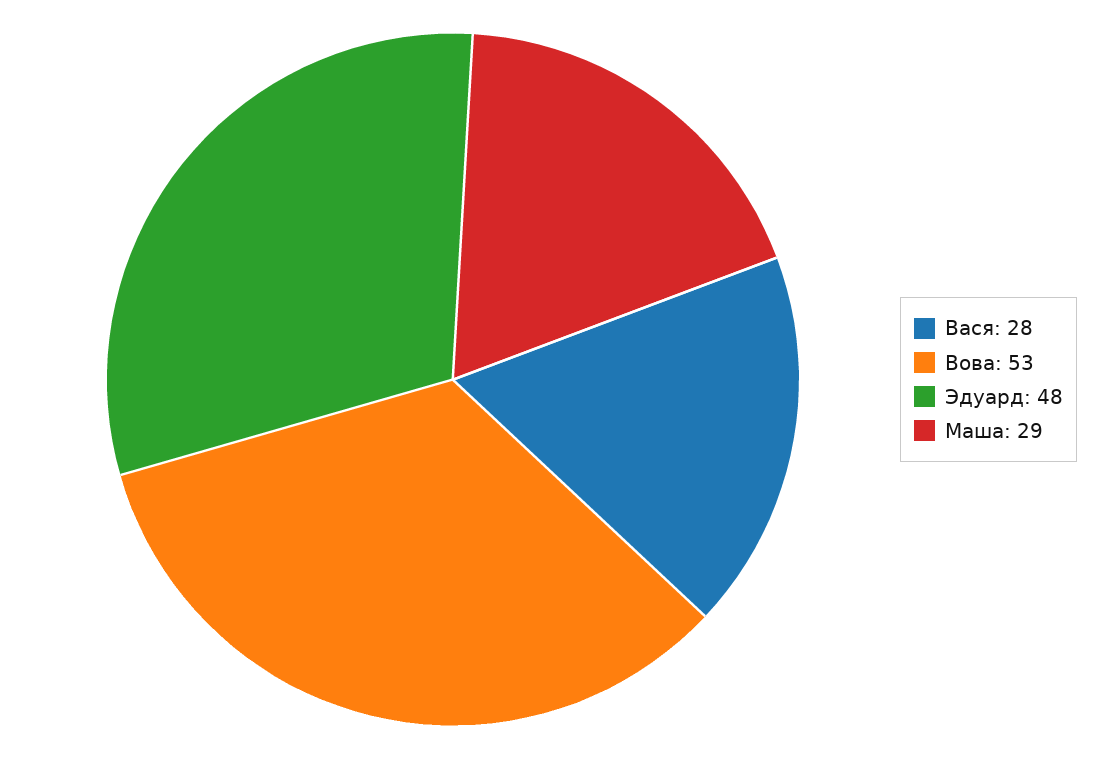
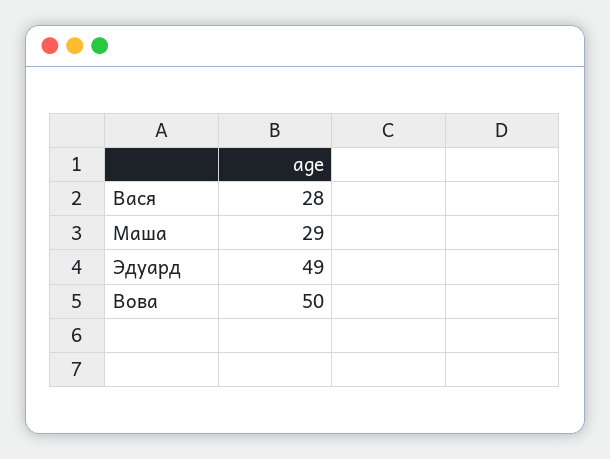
  {
    "Вася": 28,
-   "Вова": 53,
+   "Вова": 50,
-   "Эдуард": 48,
+   "Эдуард": 49,
    "Маша": 29
  }

